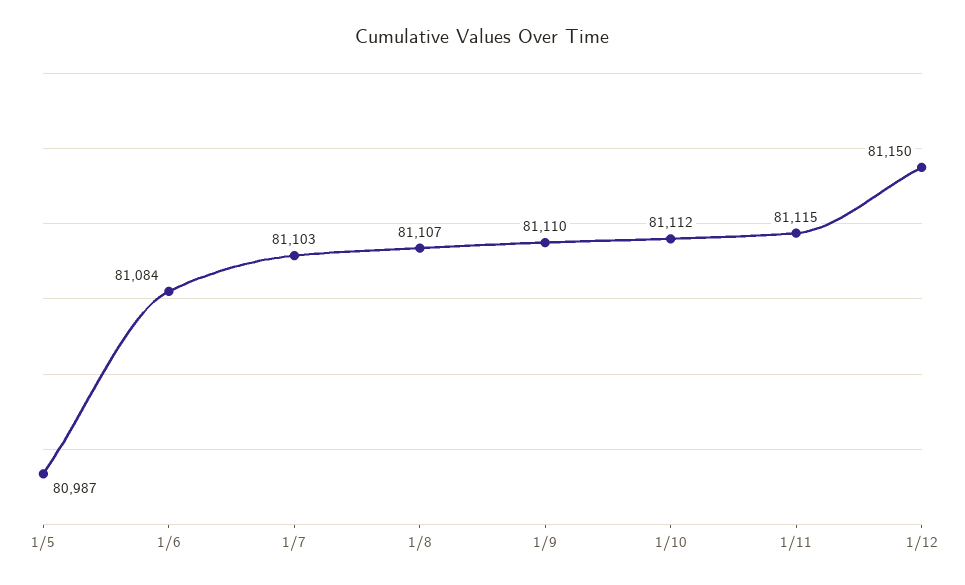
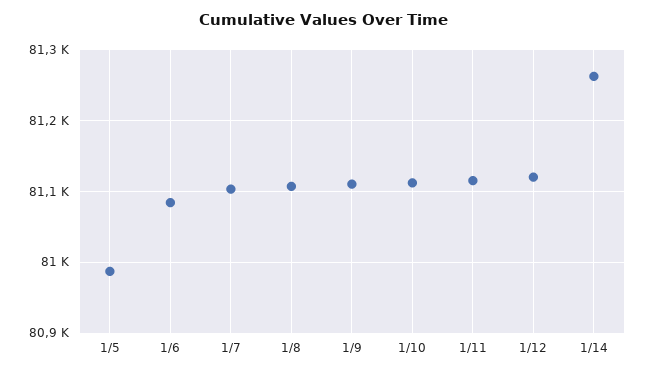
  {
    "1/5": 80987,
    "1/6": 81084,
    "1/7": 81103,
    "1/8": 81107,
    "1/9": 81110,
    "1/10": 81112,
    "1/11": 81115,
-   "1/12": 81150
+   "1/12": 81120,
+   "1/14": 81260
  }

